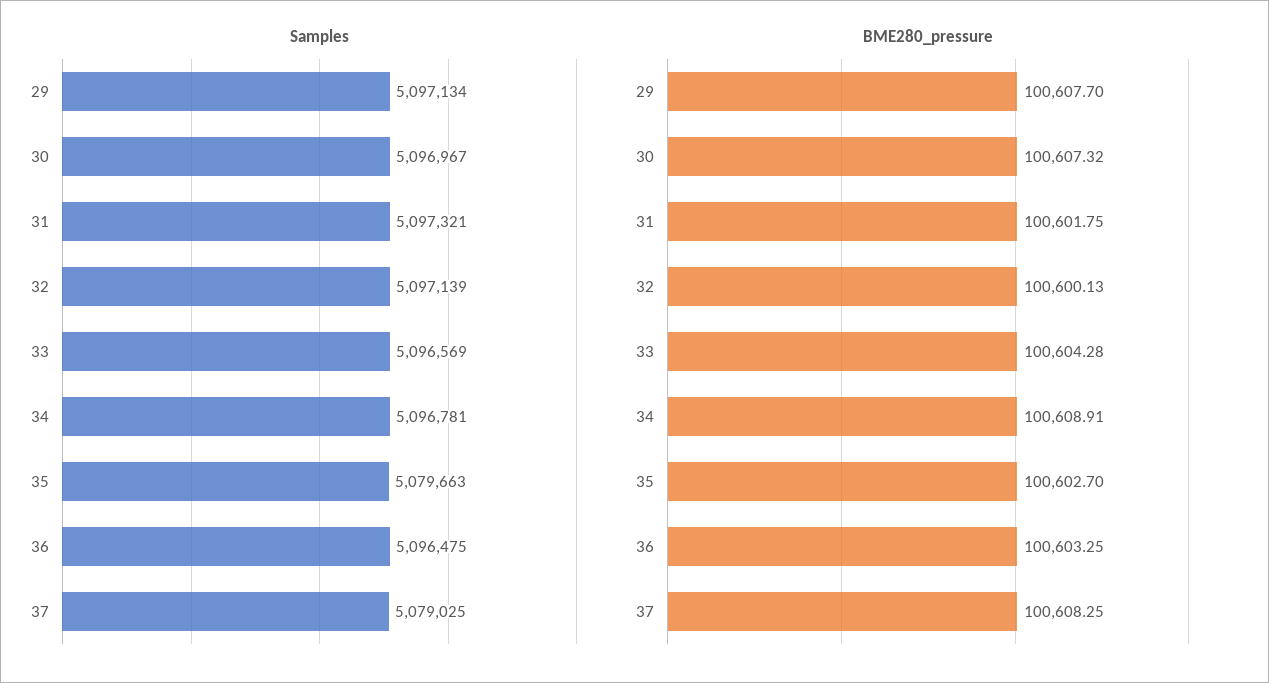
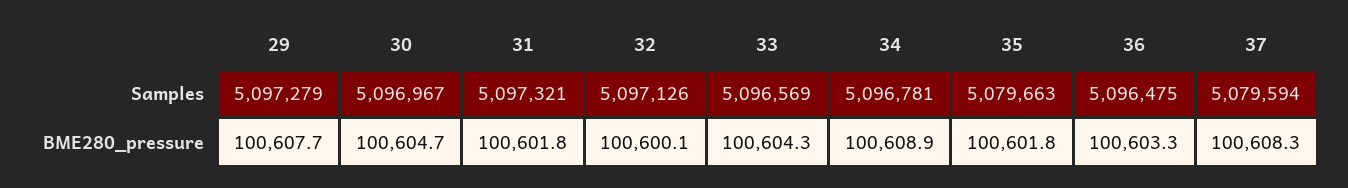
  {
    "Samples": {
-     "29": 5097134,
+     "29": 5097279,
      "30": 5096967,
      "31": 5097321,
-     "32": 5097139,
+     "32": 5097126,
      "33": 5096569,
      "34": 5096781,
      "35": 5079663,
      "36": 5096475,
-     "37": 5079025
+     "37": 5079594
    },
    "BME280_pressure": {
      "29": 100607.7,
-     "30": 100607.32,
+     "30": 100604.7,
      "31": 100601.75,
      "32": 100600.13,
      "33": 100604.28,
      "34": 100608.91,
-     "35": 100602.7,
+     "35": 100601.8,
      "36": 100603.25,
      "37": 100608.25
    }
  }

